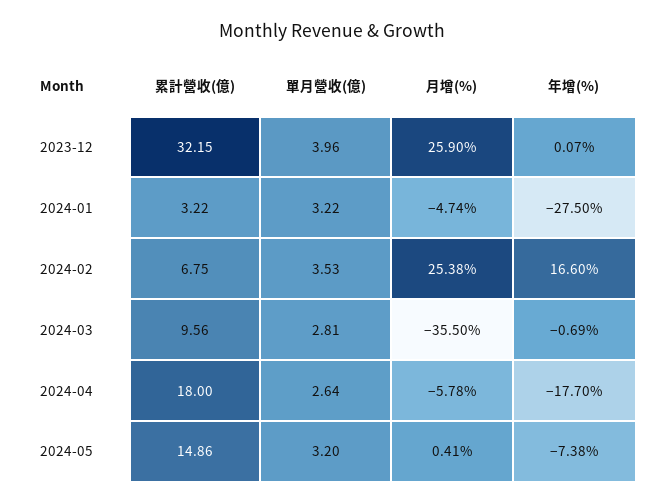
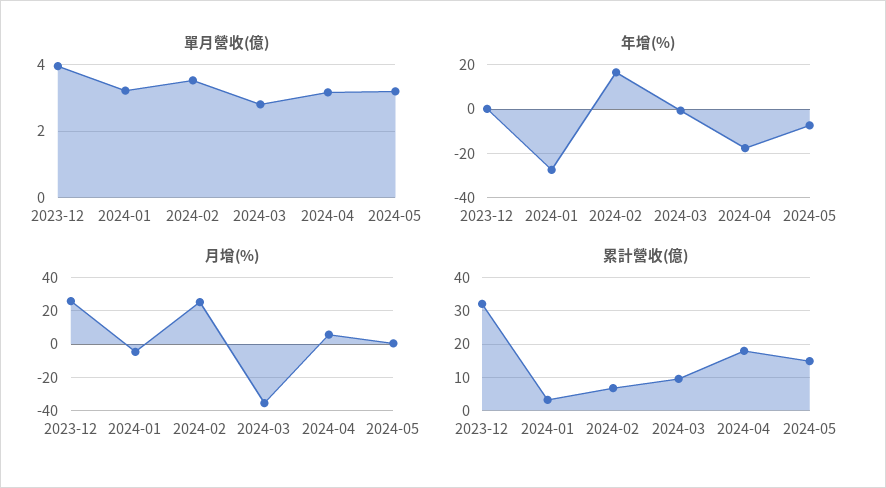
  {
    "累計營收(億)": {
      "2023-12": 32.15,
      "2024-01": 3.22,
      "2024-02": 6.75,
      "2024-03": 9.56,
      "2024-04": 18,
      "2024-05": 14.86
    },
    "單月營收(億)": {
      "2023-12": 3.96,
      "2024-01": 3.22,
      "2024-02": 3.53,
      "2024-03": 2.81,
-     "2024-04": 2.64,
+     "2024-04": 3.2,
      "2024-05": 3.2
    },
    "月增(%)": {
      "2023-12": 25.9,
      "2024-01": -4.74,
      "2024-02": 25.38,
      "2024-03": -35.5,
-     "2024-04": -5.78,
+     "2024-04": 5,
      "2024-05": 0.41
    },
    "年增(%)": {
      "2023-12": 0.07,
      "2024-01": -27.5,
      "2024-02": 16.6,
      "2024-03": -0.69,
      "2024-04": -17.7,
      "2024-05": -7.38
    }
  }

